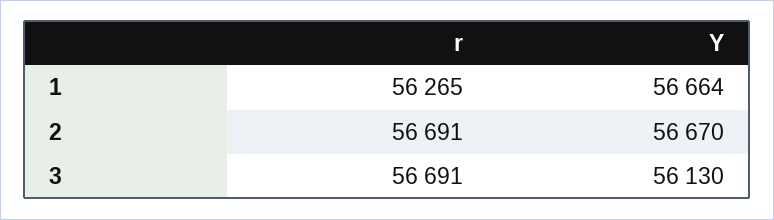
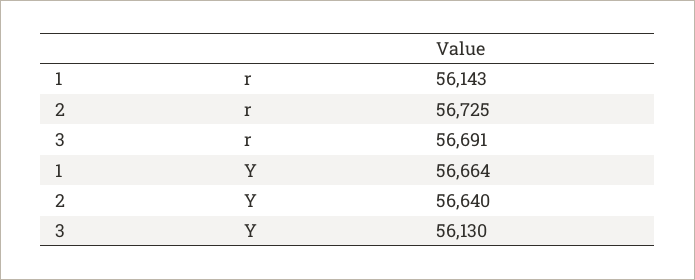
  {
    "r": {
-     "1": 56265,
+     "1": 56143,
-     "2": 56691,
+     "2": 56725,
      "3": 56691
    },
    "Y": {
      "1": 56664,
-     "2": 56670,
+     "2": 56640,
      "3": 56130
    }
  }

